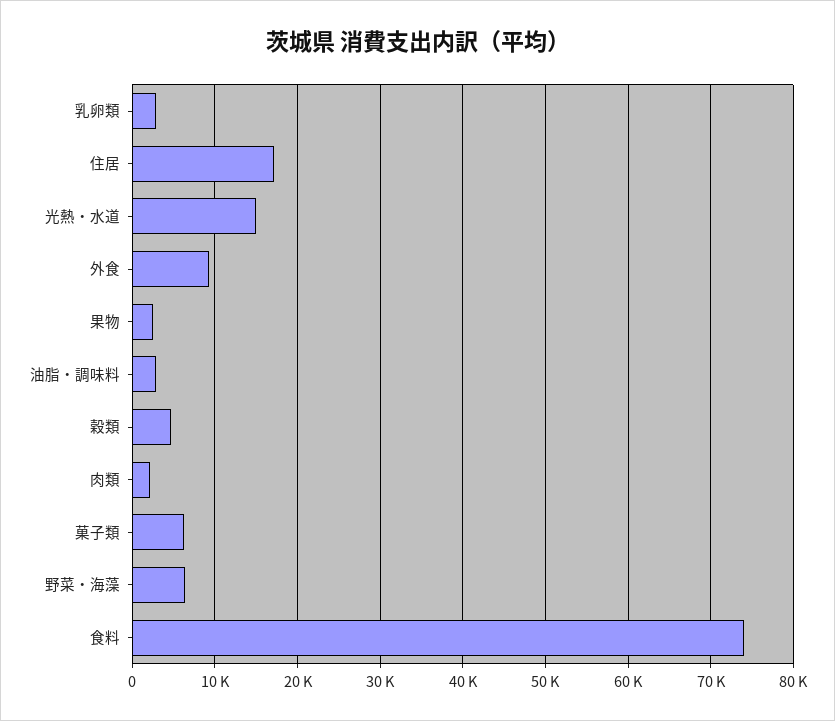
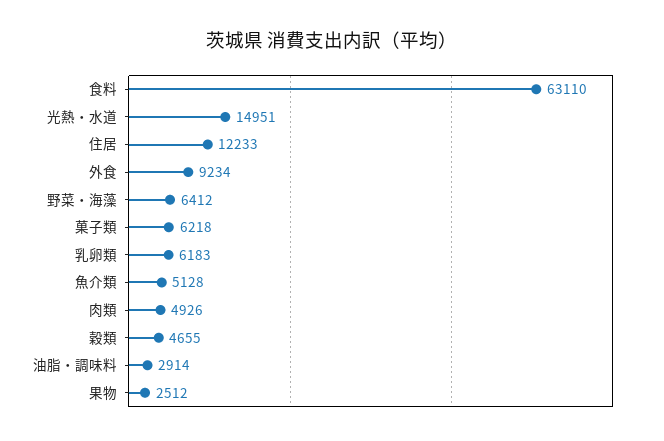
  {
-   "乳卵類": 3000,
+   "乳卵類": 6183,
-   "住居": 17000,
+   "住居": 12233,
    "光熱・水道": 14951,
    "外食": 9234,
    "果物": 2512,
    "油脂・調味料": 2914,
    "穀類": 4655,
-   "肉類": 2000,
+   "肉類": 4926,
    "菓子類": 6218,
    "野菜・海藻": 6412,
-   "食料": 74000
+   "食料": 63110,
+   "魚介類": 5128
  }

